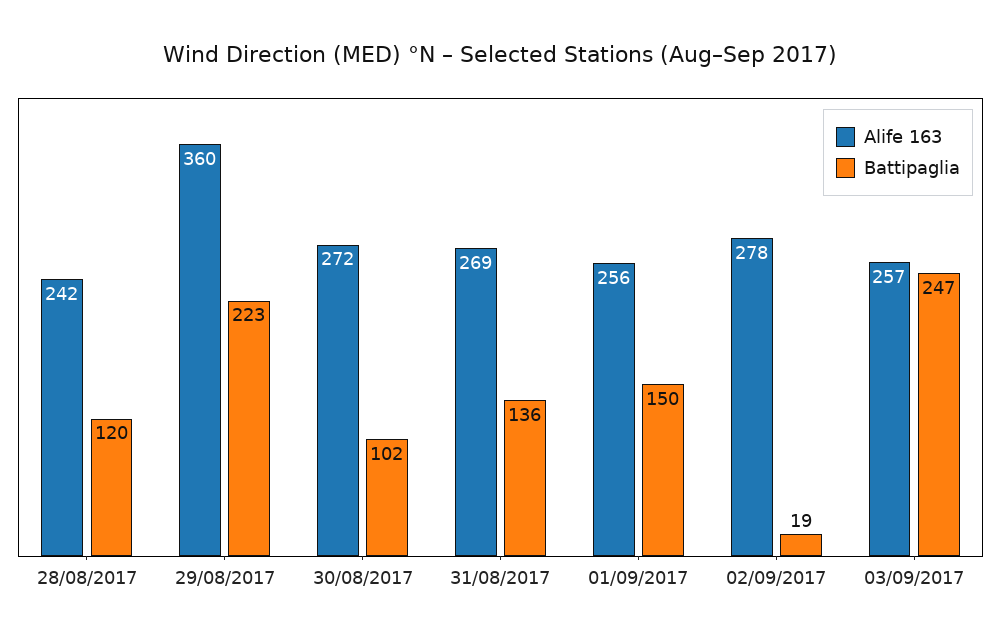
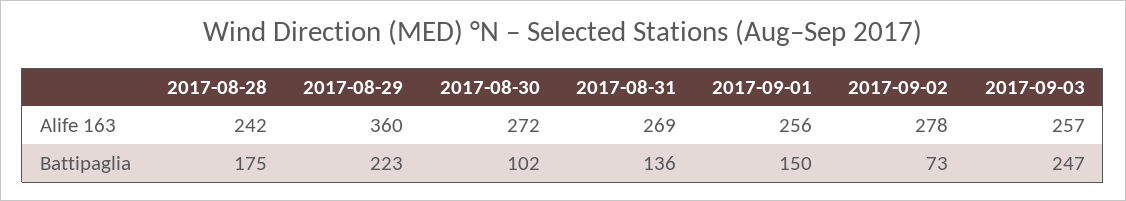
  {
    "Alife 163": {
      "28/08/2017": 242,
      "29/08/2017": 360,
      "30/08/2017": 272,
      "31/08/2017": 269,
      "01/09/2017": 256,
      "02/09/2017": 278,
      "03/09/2017": 257
    },
    "Battipaglia": {
-     "28/08/2017": 120,
+     "28/08/2017": 175,
      "29/08/2017": 223,
      "30/08/2017": 102,
      "31/08/2017": 136,
      "01/09/2017": 150,
-     "02/09/2017": 19,
+     "02/09/2017": 73,
      "03/09/2017": 247
    }
  }

